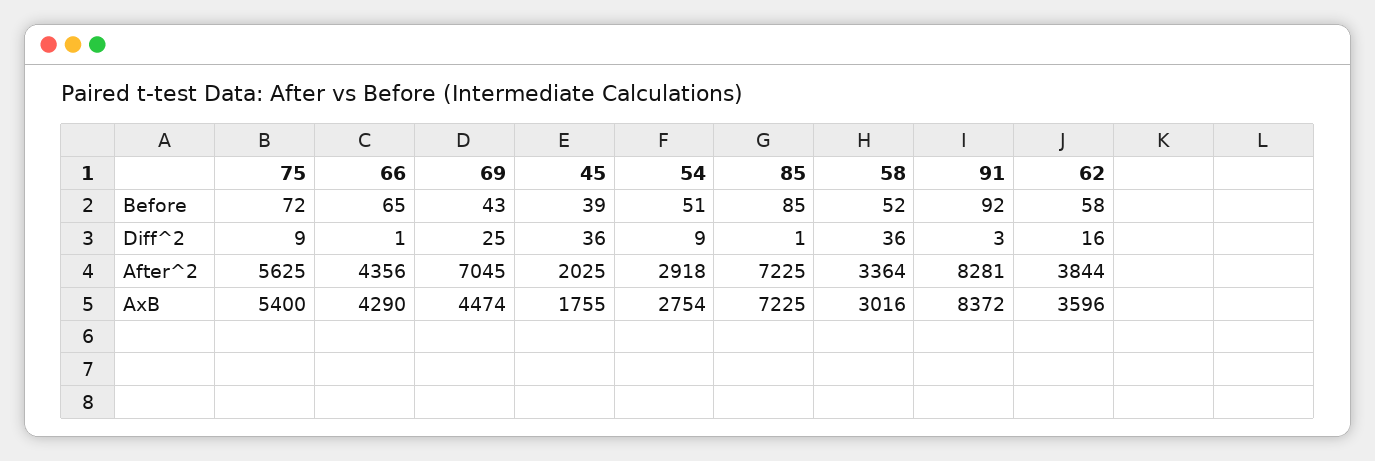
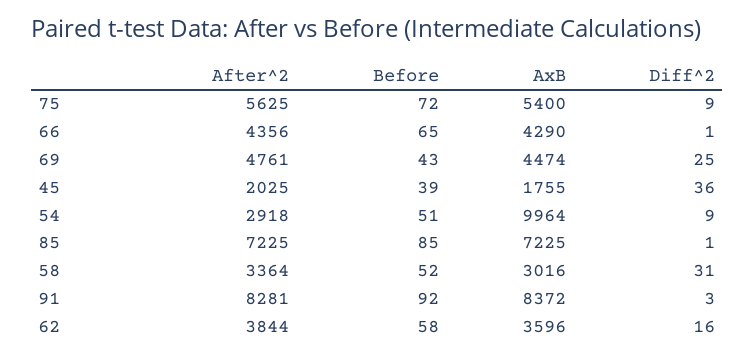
  {
    "75": {
      "Before": 72,
      "Diff^2": 9,
      "After^2": 5625,
      "AxB": 5400
    },
    "66": {
      "Before": 65,
      "Diff^2": 1,
      "After^2": 4356,
      "AxB": 4290
    },
    "69": {
      "Before": 43,
      "Diff^2": 25,
-     "After^2": 7045,
+     "After^2": 4761,
      "AxB": 4474
    },
    "45": {
      "Before": 39,
      "Diff^2": 36,
      "After^2": 2025,
      "AxB": 1755
    },
    "54": {
      "Before": 51,
      "Diff^2": 9,
      "After^2": 2918,
-     "AxB": 2754
+     "AxB": 9964
    },
    "85": {
      "Before": 85,
      "Diff^2": 1,
      "After^2": 7225,
      "AxB": 7225
    },
    "58": {
      "Before": 52,
-     "Diff^2": 36,
+     "Diff^2": 31,
      "After^2": 3364,
      "AxB": 3016
    },
    "91": {
      "Before": 92,
      "Diff^2": 3,
      "After^2": 8281,
      "AxB": 8372
    },
    "62": {
      "Before": 58,
      "Diff^2": 16,
      "After^2": 3844,
      "AxB": 3596
    }
  }

